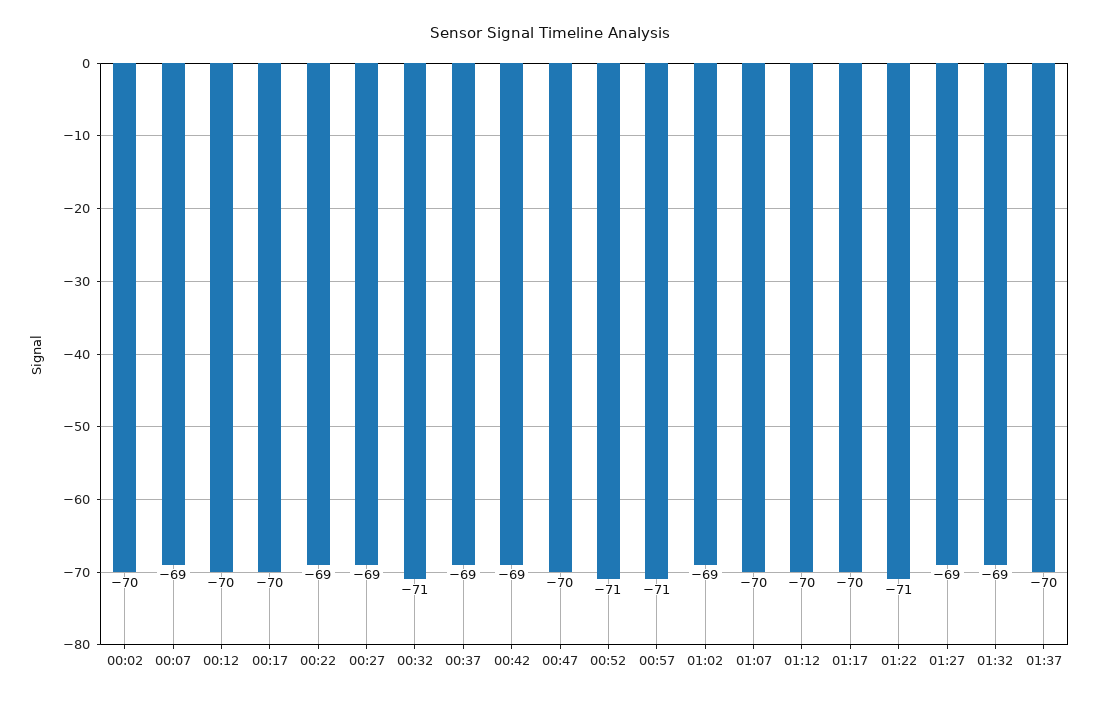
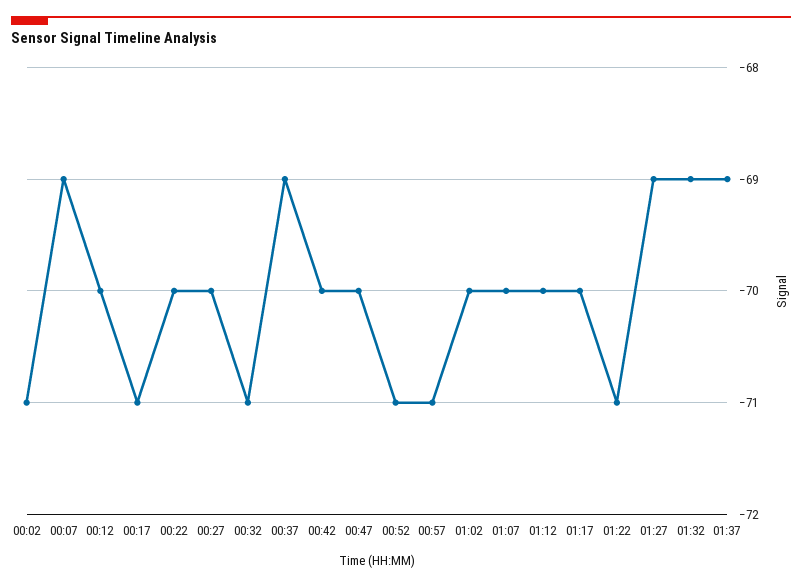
  {
-   "00:02": -70,
+   "00:02": -71,
    "00:07": -69,
    "00:12": -70,
-   "00:17": -70,
+   "00:17": -71,
-   "00:22": -69,
+   "00:22": -70,
-   "00:27": -69,
+   "00:27": -70,
    "00:32": -71,
    "00:37": -69,
-   "00:42": -69,
+   "00:42": -70,
    "00:47": -70,
    "00:52": -71,
    "00:57": -71,
-   "01:02": -69,
+   "01:02": -70,
    "01:07": -70,
    "01:12": -70,
    "01:17": -70,
    "01:22": -71,
    "01:27": -69,
    "01:32": -69,
-   "01:37": -70
+   "01:37": -69
  }

